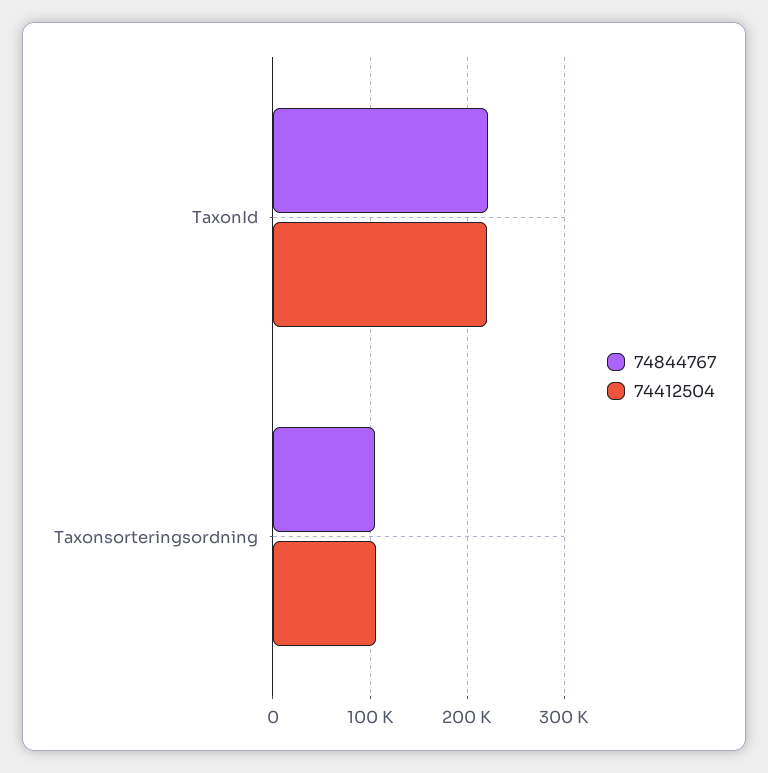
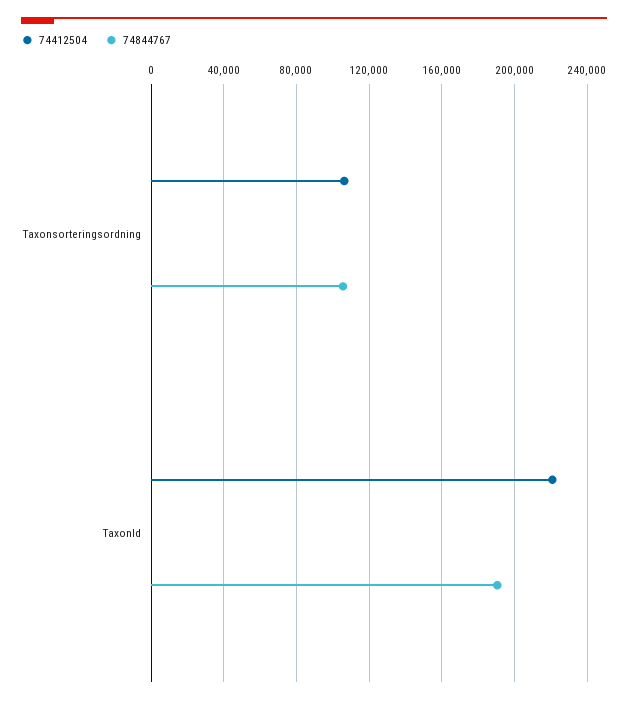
  {
    "74844767": {
-     "TaxonId": 220000,
+     "TaxonId": 190000,
      "Taxonsorteringsordning": 105000
    },
    "74412504": {
      "TaxonId": 220000,
      "Taxonsorteringsordning": 105000
    }
  }

